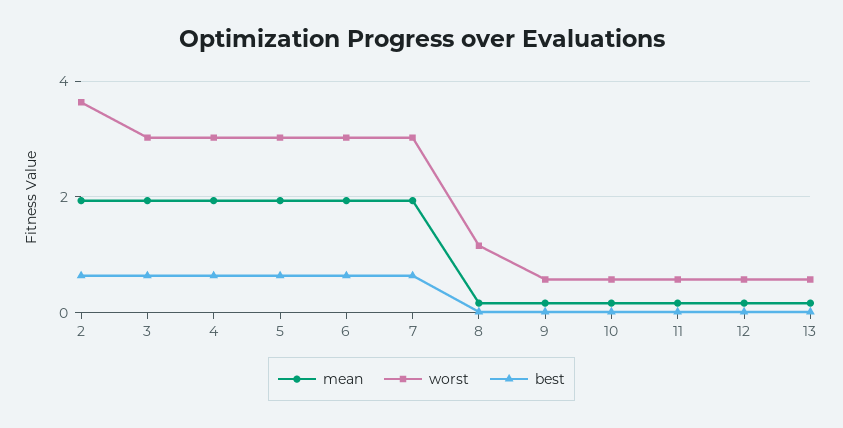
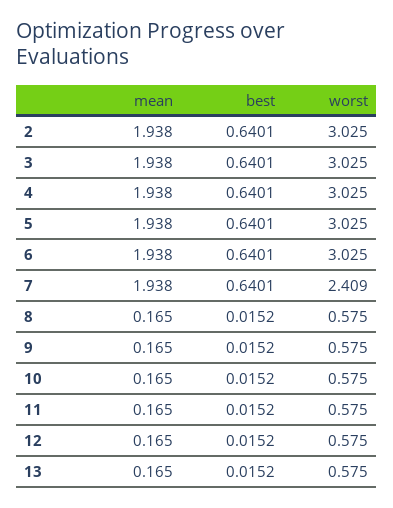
  {
    "mean": {
      "2": 1.938,
      "3": 1.938,
      "4": 1.938,
      "5": 1.938,
      "6": 1.938,
      "7": 1.938,
      "8": 0.165,
      "9": 0.165,
      "10": 0.165,
      "11": 0.165,
      "12": 0.165,
      "13": 0.165
    },
    "worst": {
-     "2": 3.6,
+     "2": 3.025,
      "3": 3.025,
      "4": 3.025,
      "5": 3.025,
      "6": 3.025,
-     "7": 3,
+     "7": 2.409,
-     "8": 1.2,
+     "8": 0.575,
      "9": 0.575,
      "10": 0.575,
      "11": 0.575,
      "12": 0.575,
      "13": 0.575
    },
    "best": {
      "2": 0.6401,
      "3": 0.6401,
      "4": 0.6401,
      "5": 0.6401,
      "6": 0.6401,
      "7": 0.6401,
      "8": 0.0152,
      "9": 0.0152,
      "10": 0.0152,
      "11": 0.0152,
      "12": 0.0152,
      "13": 0.0152
    }
  }

